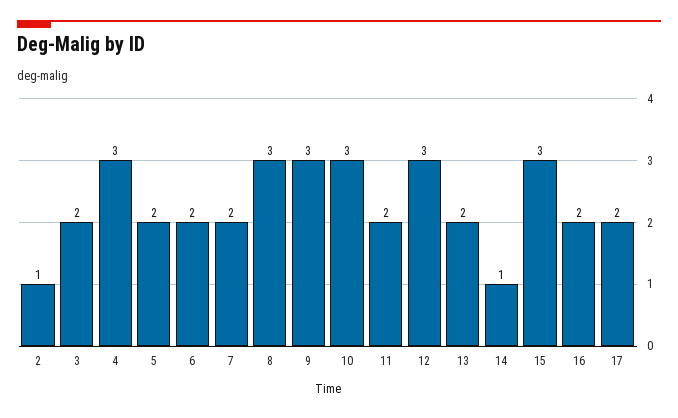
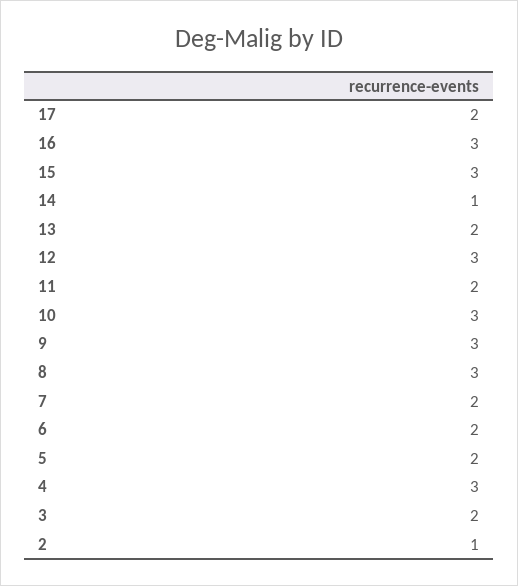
  {
    "2": 1,
    "3": 2,
    "4": 3,
    "5": 2,
    "6": 2,
    "7": 2,
    "8": 3,
    "9": 3,
    "10": 3,
    "11": 2,
    "12": 3,
    "13": 2,
    "14": 1,
    "15": 3,
-   "16": 2,
+   "16": 3,
    "17": 2
  }

